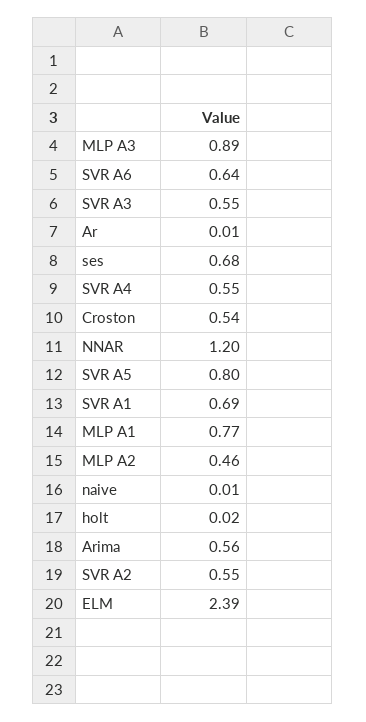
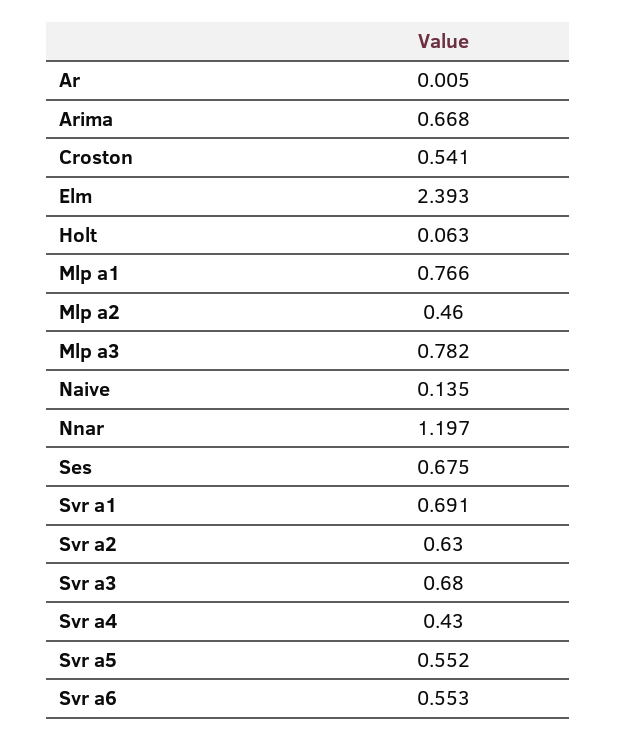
  {
-   "MLP A3": 0.89,
+   "MLP A3": 0.782,
-   "SVR A6": 0.64,
+   "SVR A6": 0.553,
-   "SVR A3": 0.55,
+   "SVR A3": 0.68,
    "Ar": 0.005,
    "ses": 0.675,
-   "SVR A4": 0.55,
+   "SVR A4": 0.43,
    "Croston": 0.541,
    "NNAR": 1.197,
-   "SVR A5": 0.8,
+   "SVR A5": 0.552,
    "SVR A1": 0.691,
    "MLP A1": 0.766,
    "MLP A2": 0.46,
-   "naive": 0.01,
+   "naive": 0.135,
-   "holt": 0.02,
+   "holt": 0.063,
-   "Arima": 0.56,
+   "Arima": 0.668,
-   "SVR A2": 0.55,
+   "SVR A2": 0.63,
    "ELM": 2.393
  }

